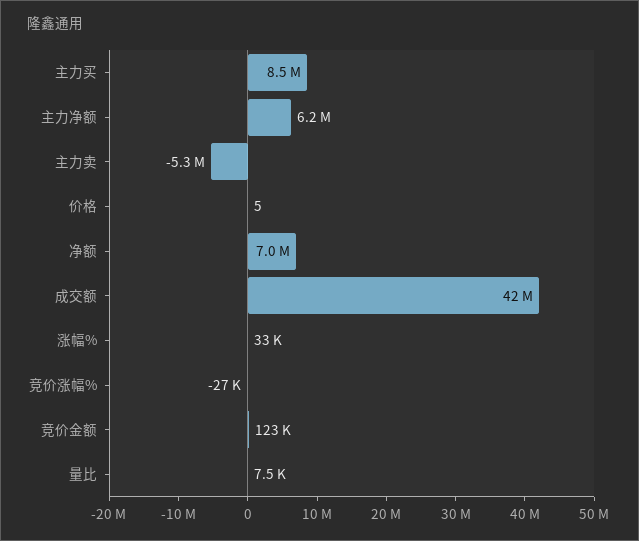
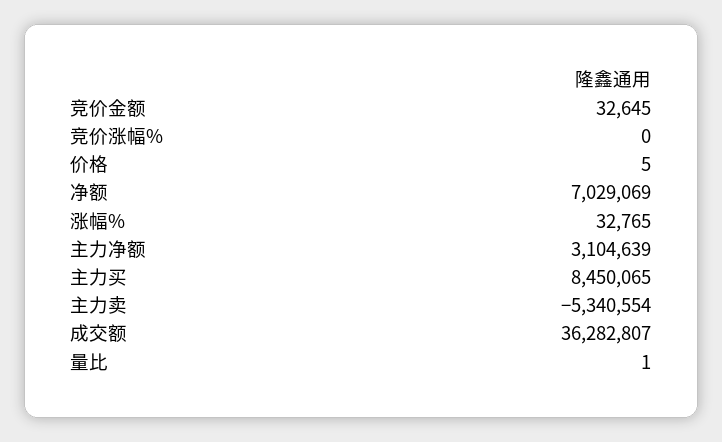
  {
    "主力买": 8450065,
-   "主力净额": 6200000,
+   "主力净额": 3104639,
    "主力卖": -5340554,
    "价格": 5,
    "净额": 7029069,
-   "成交额": 42000000,
+   "成交额": 36282807,
    "涨幅%": 32765,
-   "竞价涨幅%": -27000,
+   "竞价涨幅%": 0,
-   "竞价金额": 123000,
+   "竞价金额": 32645,
-   "量比": 7500
+   "量比": 1
  }

